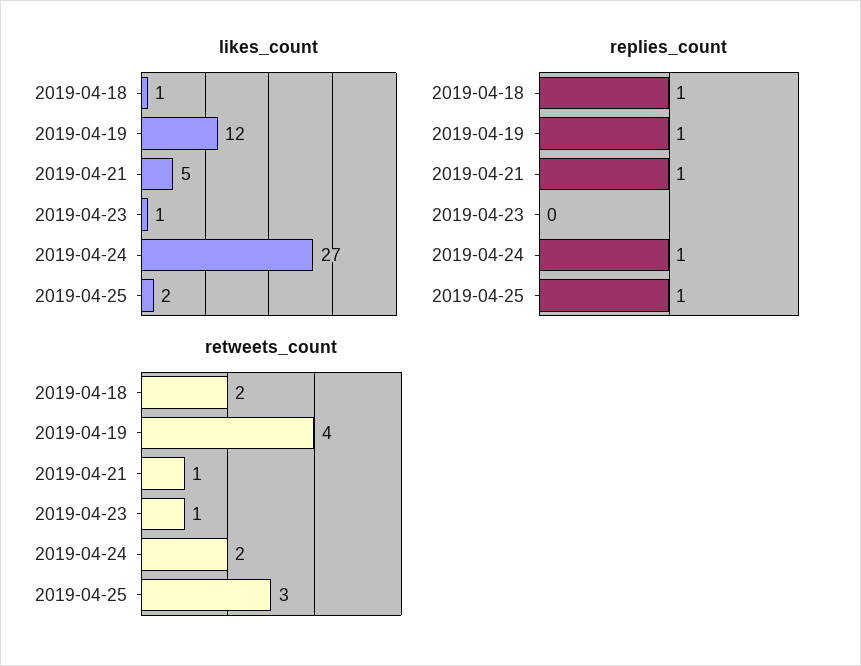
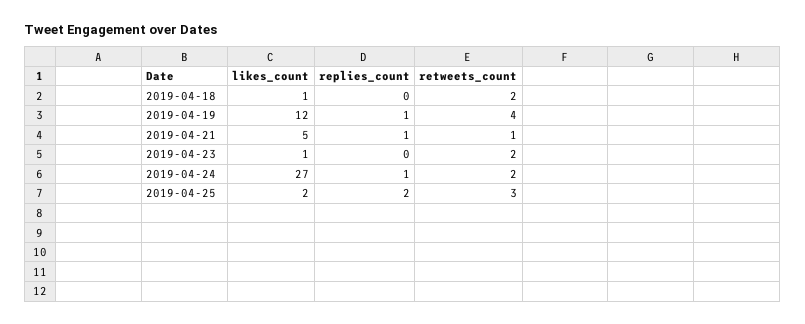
  {
    "likes_count": {
      "2019-04-18": 1,
      "2019-04-19": 12,
      "2019-04-21": 5,
      "2019-04-23": 1,
      "2019-04-24": 27,
      "2019-04-25": 2
    },
    "replies_count": {
-     "2019-04-18": 1,
+     "2019-04-18": 0,
      "2019-04-19": 1,
      "2019-04-21": 1,
      "2019-04-23": 0,
      "2019-04-24": 1,
-     "2019-04-25": 1
+     "2019-04-25": 2
    },
    "retweets_count": {
      "2019-04-18": 2,
      "2019-04-19": 4,
      "2019-04-21": 1,
-     "2019-04-23": 1,
+     "2019-04-23": 2,
      "2019-04-24": 2,
      "2019-04-25": 3
    }
  }

